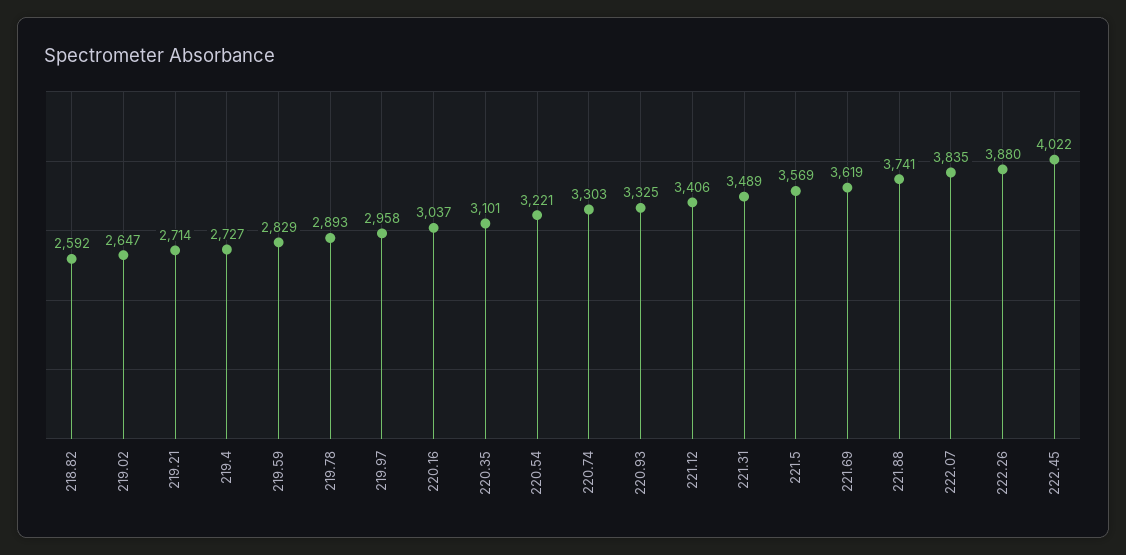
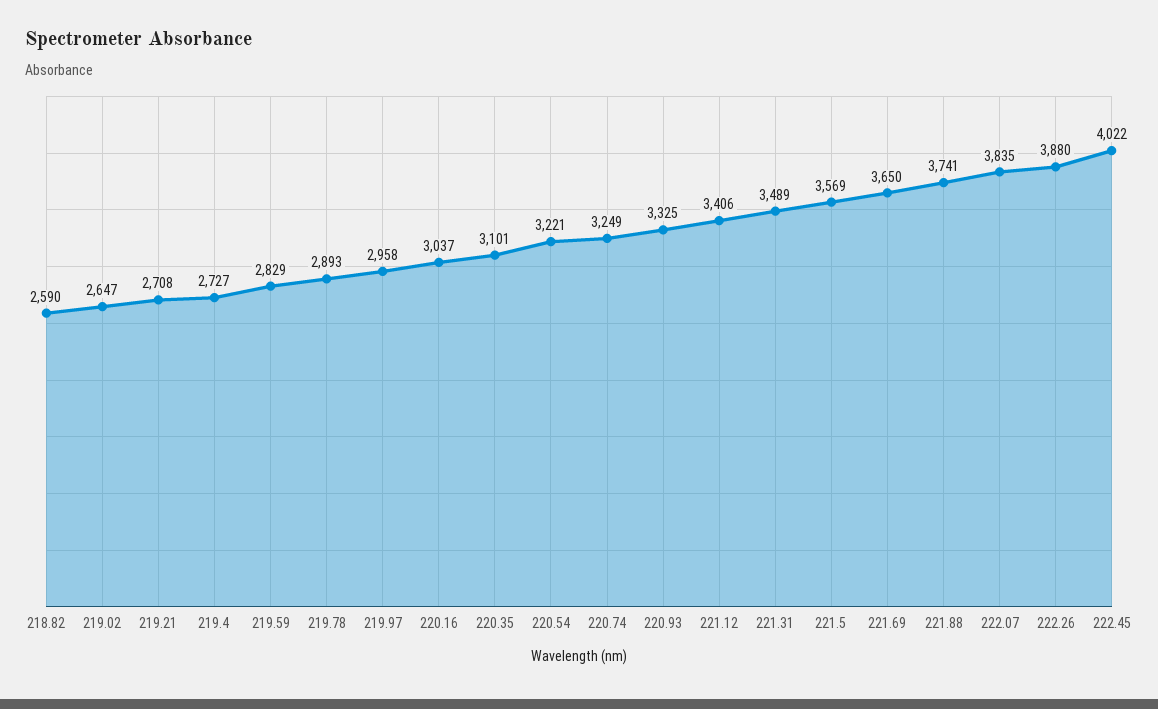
  {
-   "218.82": 2592,
+   "218.82": 2590,
    "219.02": 2647,
-   "219.21": 2714,
+   "219.21": 2708,
    "219.4": 2727,
    "219.59": 2829,
    "219.78": 2893,
    "219.97": 2958,
    "220.16": 3037,
    "220.35": 3101,
    "220.54": 3221,
-   "220.74": 3303,
+   "220.74": 3249,
    "220.93": 3325,
    "221.12": 3406,
    "221.31": 3489,
    "221.5": 3569,
-   "221.69": 3619,
+   "221.69": 3650,
    "221.88": 3741,
    "222.07": 3835,
    "222.26": 3880,
    "222.45": 4022
  }

